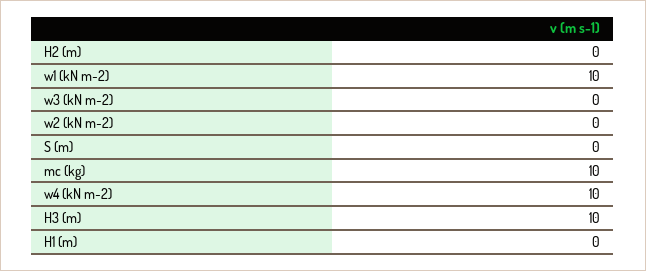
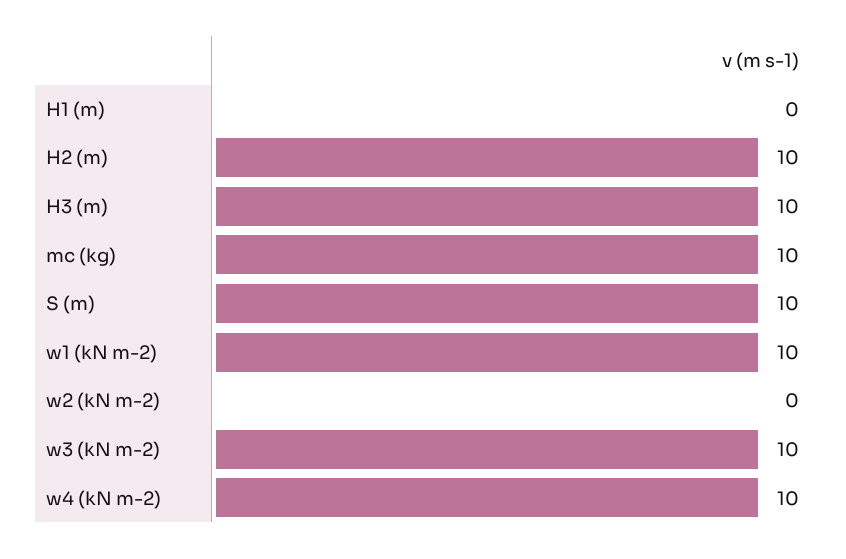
  {
-   "H2 (m)": 0,
+   "H2 (m)": 10,
    "w1 (kN m-2)": 10,
-   "w3 (kN m-2)": 0,
+   "w3 (kN m-2)": 10,
    "w2 (kN m-2)": 0,
-   "S (m)": 0,
+   "S (m)": 10,
    "mc (kg)": 10,
    "w4 (kN m-2)": 10,
    "H3 (m)": 10,
    "H1 (m)": 0
  }

